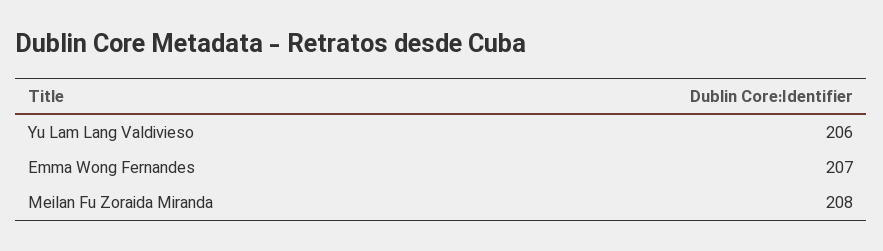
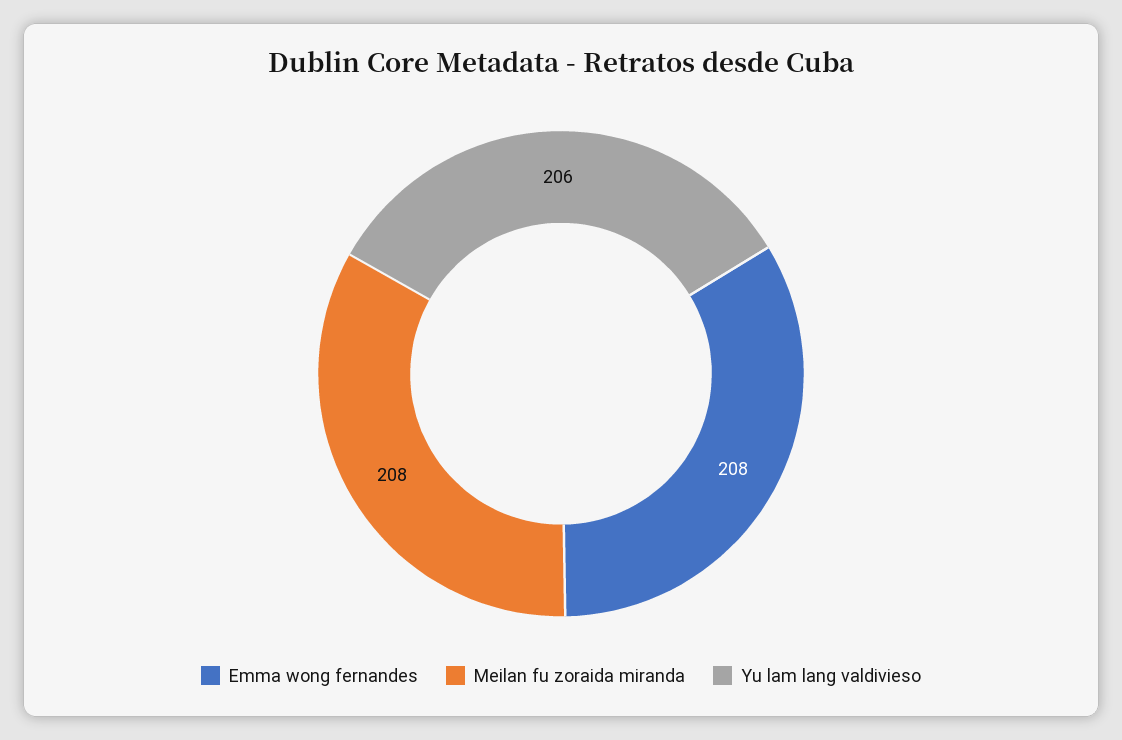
  {
    "Yu Lam Lang Valdivieso": 206,
-   "Emma Wong Fernandes": 207,
+   "Emma Wong Fernandes": 208,
    "Meilan Fu Zoraida Miranda": 208
  }

